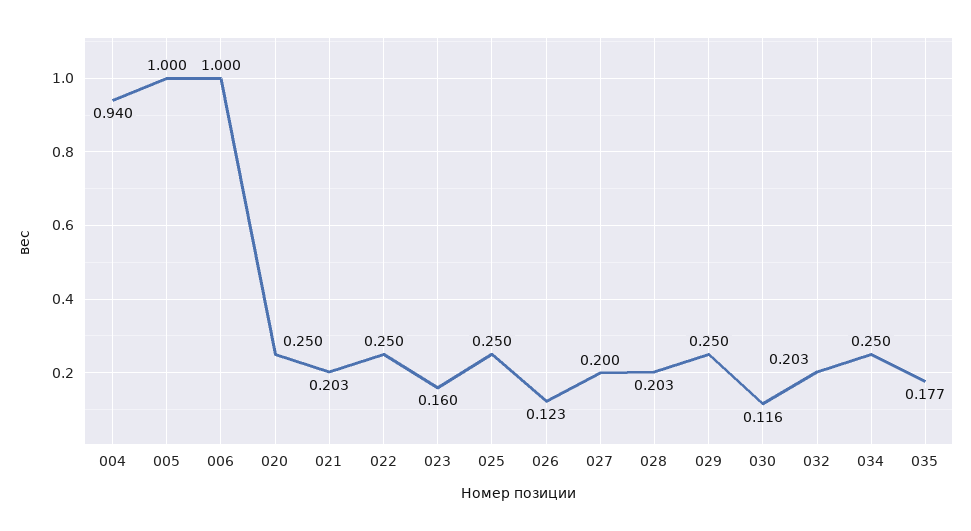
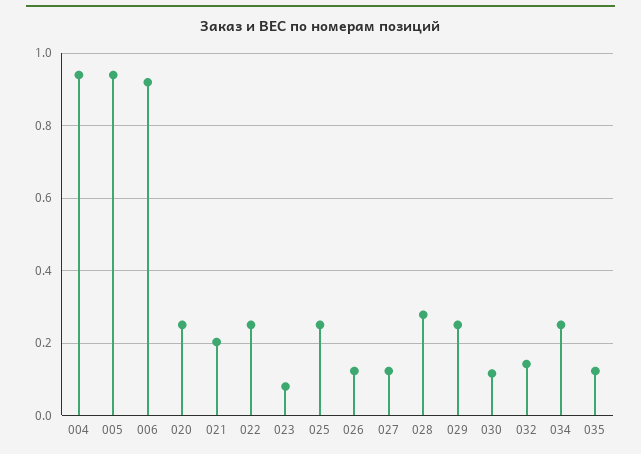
  {
    "004": 0.94,
-   "005": 1,
+   "005": 0.94,
-   "006": 1,
+   "006": 0.92,
    "020": 0.25,
    "021": 0.203,
    "022": 0.25,
-   "023": 0.16,
+   "023": 0.08,
    "025": 0.25,
    "026": 0.123,
-   "027": 0.2,
+   "027": 0.12,
-   "028": 0.203,
+   "028": 0.28,
    "029": 0.25,
    "030": 0.116,
-   "032": 0.203,
+   "032": 0.14,
    "034": 0.25,
-   "035": 0.177
+   "035": 0.12
  }

